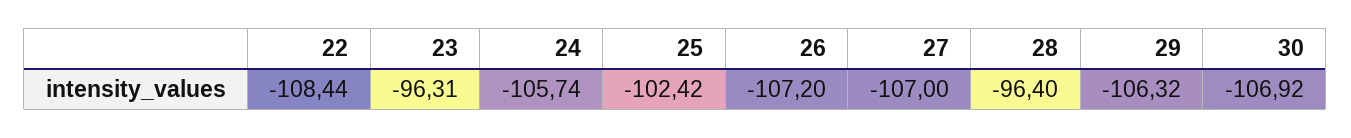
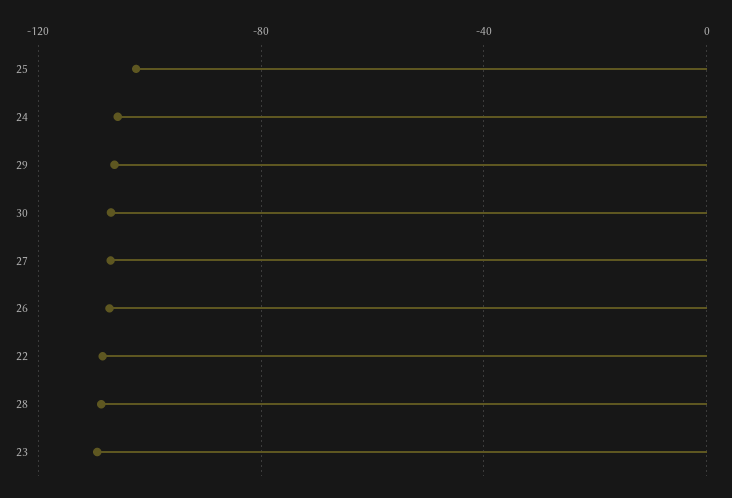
  {
    "22": -108.44,
-   "23": -96.31,
+   "23": -110,
    "24": -105.74,
    "25": -102.42,
    "26": -107.2,
    "27": -107,
-   "28": -96.4,
+   "28": -110,
    "29": -106.32,
    "30": -106.92
  }

